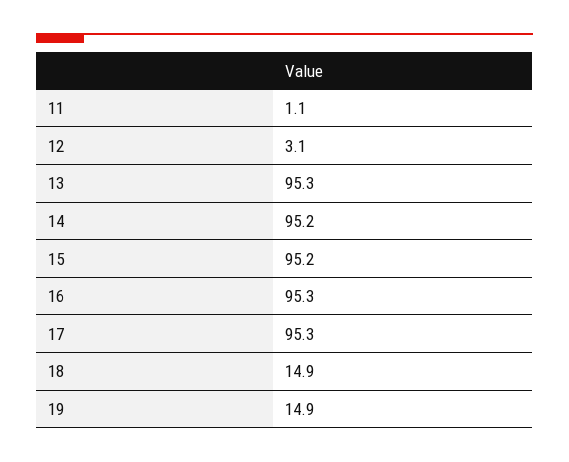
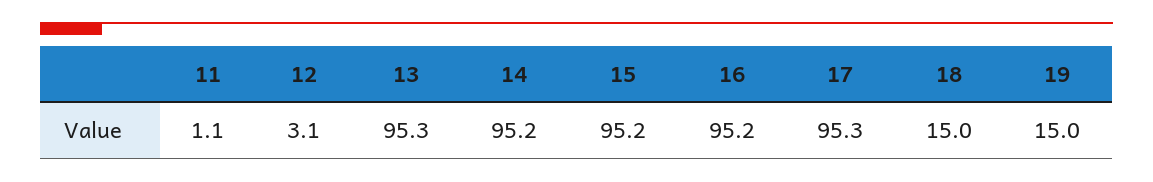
  {
    "11": 1.1,
    "12": 3.1,
    "13": 95.3,
    "14": 95.2,
    "15": 95.2,
-   "16": 95.3,
+   "16": 95.2,
    "17": 95.3,
-   "18": 14.9,
+   "18": 15,
-   "19": 14.9
+   "19": 15
  }

